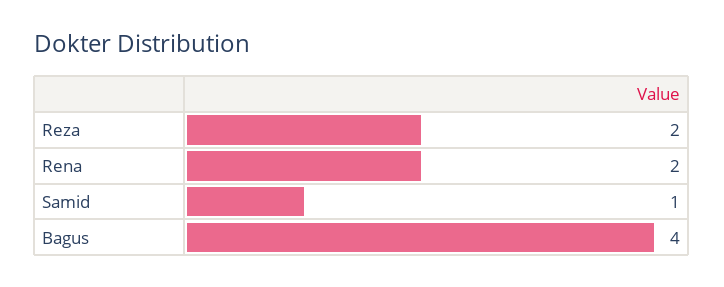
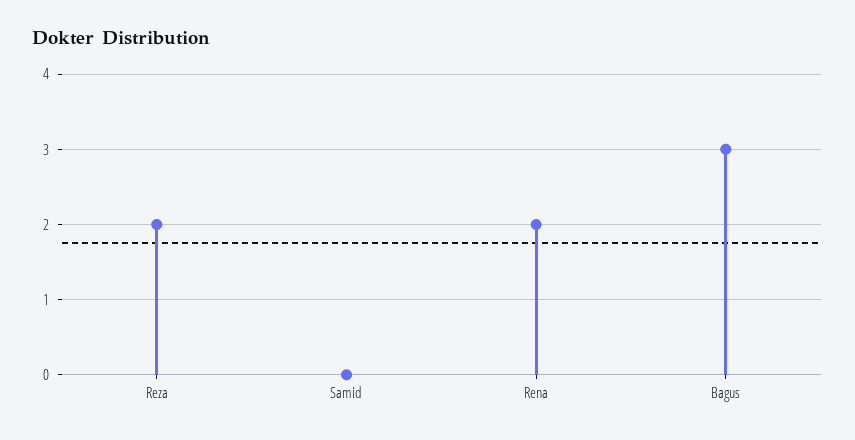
  {
    "Reza": 2,
    "Rena": 2,
-   "Samid": 1,
+   "Samid": 0,
-   "Bagus": 4
+   "Bagus": 3
  }

